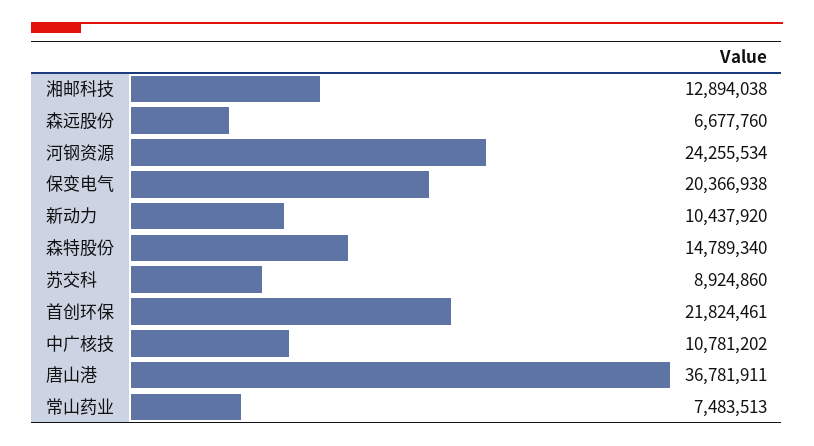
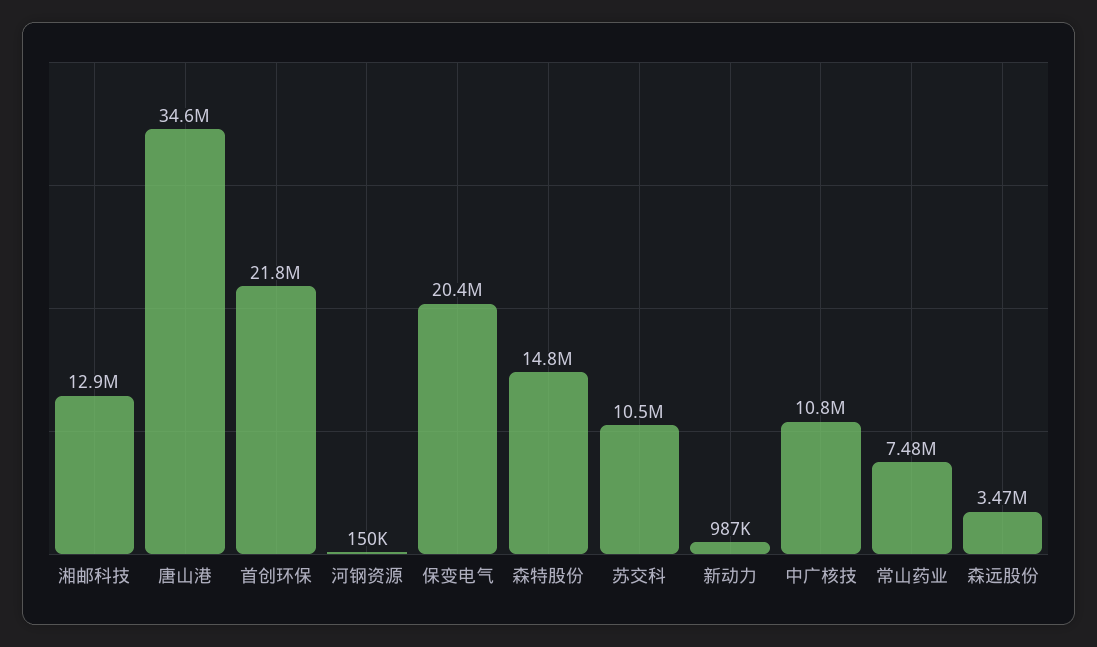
  {
    "湘邮科技": 12894038,
-   "森远股份": 6677760,
+   "森远股份": 3470000,
-   "河钢资源": 24255534,
+   "河钢资源": 150000,
    "保变电气": 20366938,
-   "新动力": 10437920,
+   "新动力": 987000,
    "森特股份": 14789340,
-   "苏交科": 8924860,
+   "苏交科": 10500000,
    "首创环保": 21824461,
    "中广核技": 10781202,
-   "唐山港": 36781911,
+   "唐山港": 34600000,
    "常山药业": 7483513
  }

